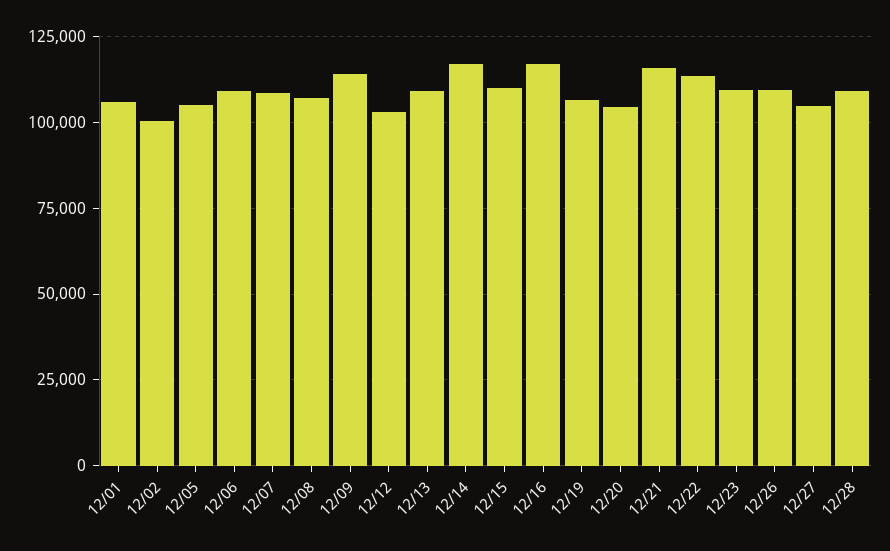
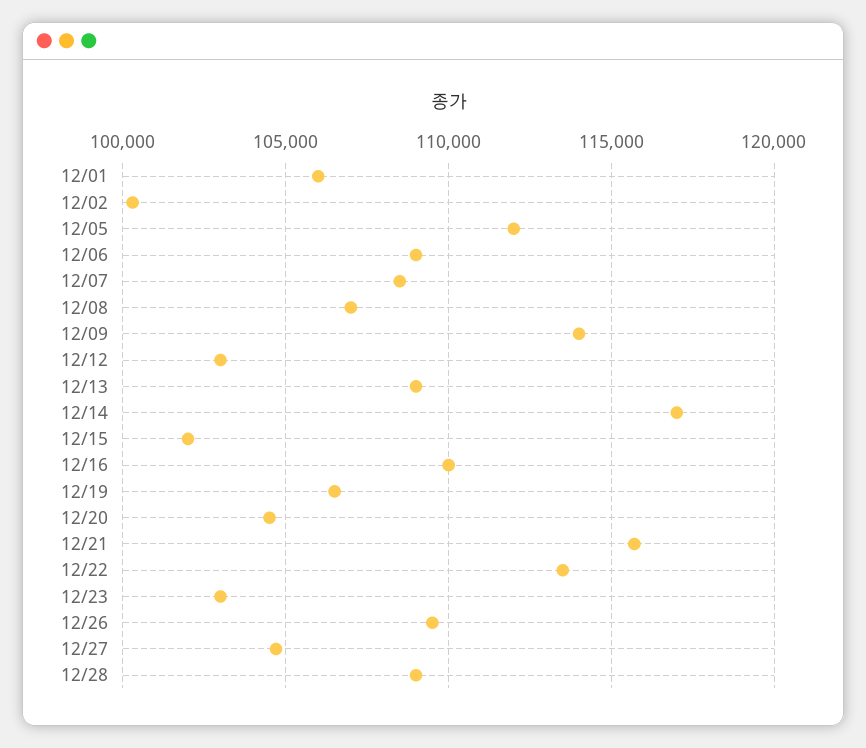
  {
    "12/01": 106000,
    "12/02": 100500,
-   "12/05": 105000,
+   "12/05": 112000,
    "12/06": 109000,
    "12/07": 108500,
    "12/08": 107000,
    "12/09": 114000,
    "12/12": 103000,
    "12/13": 109000,
    "12/14": 117000,
-   "12/15": 110000,
+   "12/15": 102000,
-   "12/16": 117500,
+   "12/16": 110000,
    "12/19": 106500,
    "12/20": 104500,
    "12/21": 115500,
    "12/22": 113500,
-   "12/23": 110000,
+   "12/23": 103000,
    "12/26": 109500,
    "12/27": 104500,
    "12/28": 109000
  }

